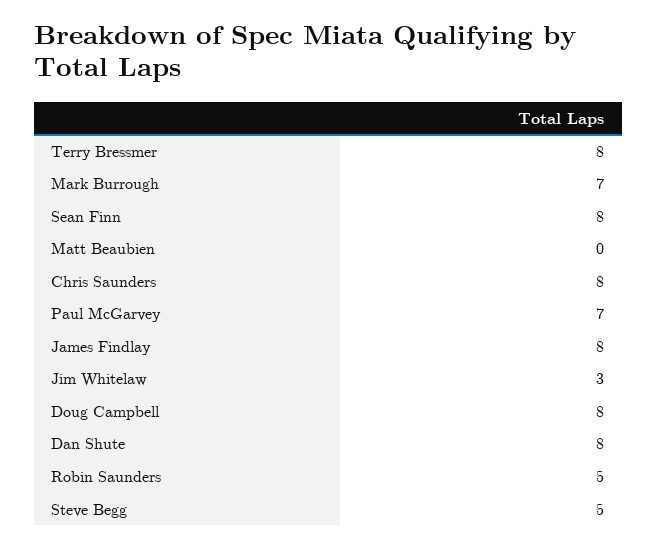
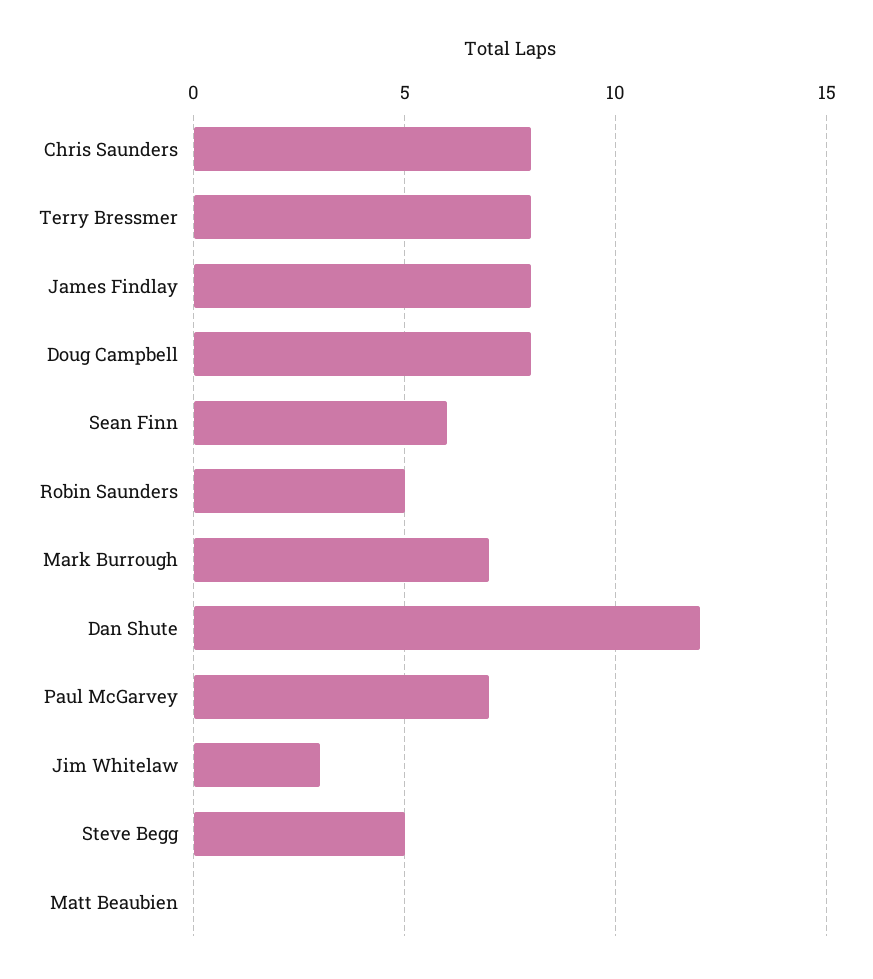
  {
    "Terry Bressmer": 8,
    "Mark Burrough": 7,
-   "Sean Finn": 8,
+   "Sean Finn": 6,
    "Matt Beaubien": 0,
    "Chris Saunders": 8,
    "Paul McGarvey": 7,
    "James Findlay": 8,
    "Jim Whitelaw": 3,
    "Doug Campbell": 8,
-   "Dan Shute": 8,
+   "Dan Shute": 12,
    "Robin Saunders": 5,
    "Steve Begg": 5
  }

